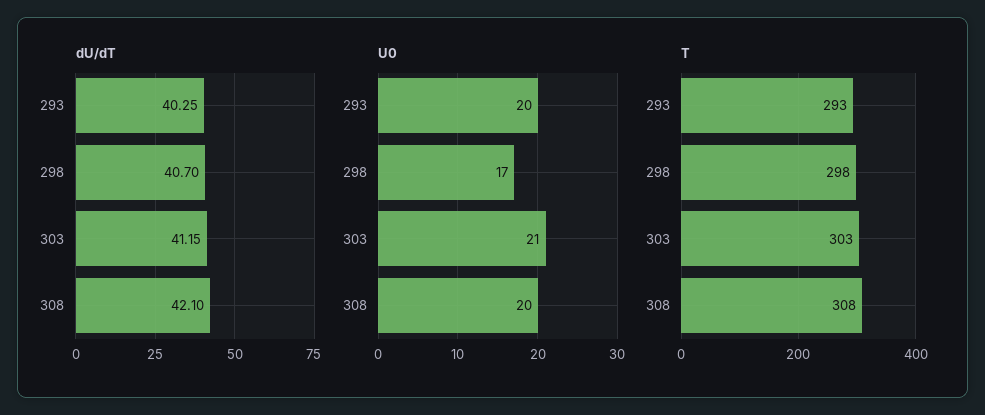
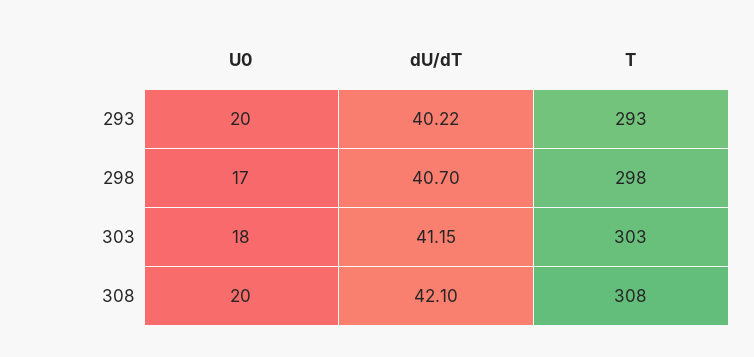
  {
    "dU/dT": {
-     "293": 40.25,
+     "293": 40.22,
      "298": 40.7,
      "303": 41.15,
      "308": 42.1
    },
    "U0": {
      "293": 20,
      "298": 17,
-     "303": 21,
+     "303": 18,
      "308": 20
    },
    "T": {
      "293": 293,
      "298": 298,
      "303": 303,
      "308": 308
    }
  }

